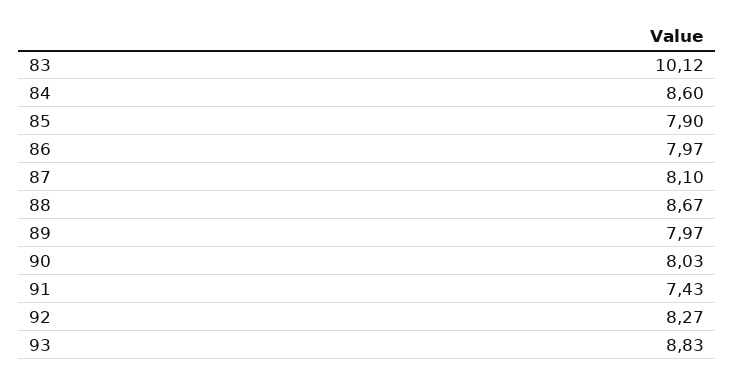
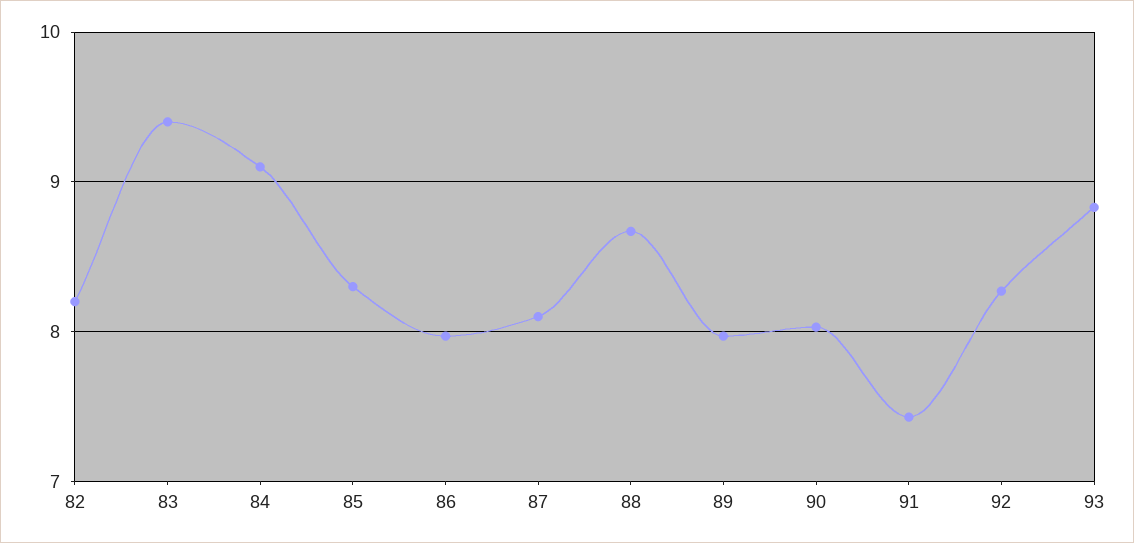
  {
-   "83": 10.12,
+   "83": 9.4,
-   "84": 8.6,
+   "84": 9.1,
-   "85": 7.9,
+   "85": 8.3,
    "86": 7.97,
    "87": 8.1,
    "88": 8.67,
    "89": 7.97,
    "90": 8.03,
    "91": 7.43,
    "92": 8.27,
-   "93": 8.83
+   "93": 8.83,
+   "82": 8.2
  }

